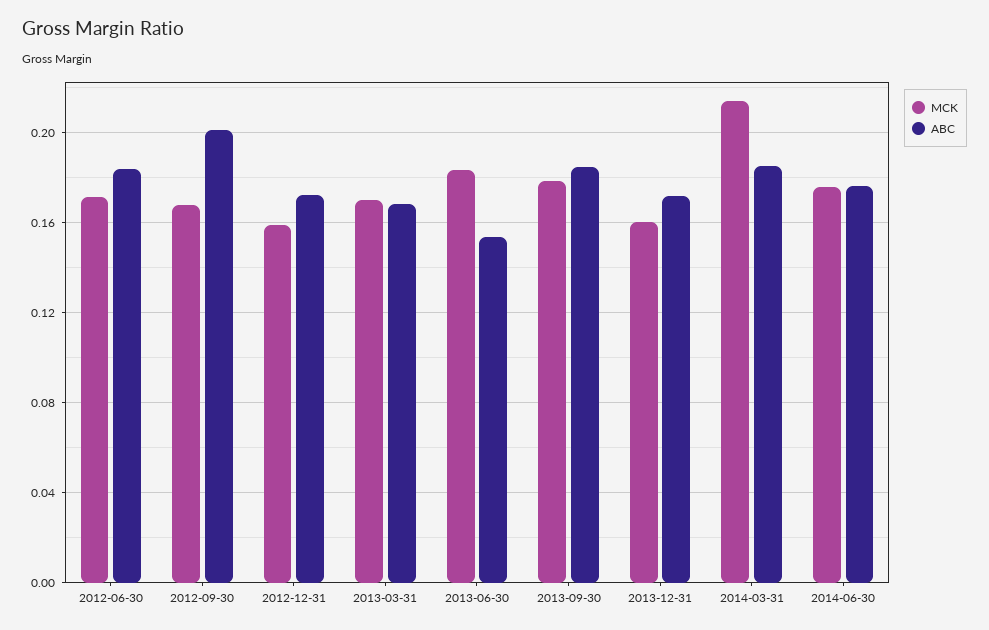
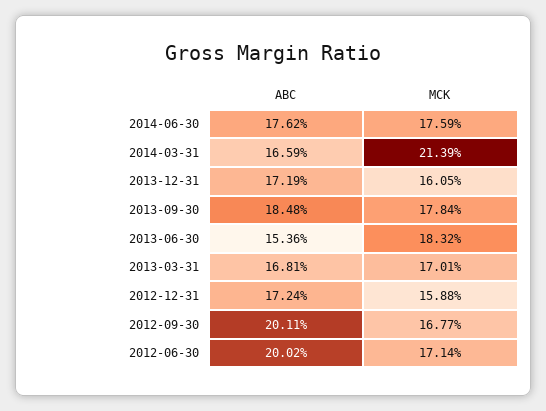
  {
    "MCK": {
      "2012-06-30": 0.1714,
      "2012-09-30": 0.1677,
      "2012-12-31": 0.1588,
      "2013-03-31": 0.1701,
      "2013-06-30": 0.1832,
      "2013-09-30": 0.1784,
      "2013-12-31": 0.1605,
      "2014-03-31": 0.2139,
      "2014-06-30": 0.1759
    },
    "ABC": {
-     "2012-06-30": 0.185,
+     "2012-06-30": 0.2002,
      "2012-09-30": 0.2011,
      "2012-12-31": 0.1724,
      "2013-03-31": 0.1681,
      "2013-06-30": 0.1536,
      "2013-09-30": 0.1848,
      "2013-12-31": 0.1719,
-     "2014-03-31": 0.185,
+     "2014-03-31": 0.1659,
      "2014-06-30": 0.1762
    }
  }

